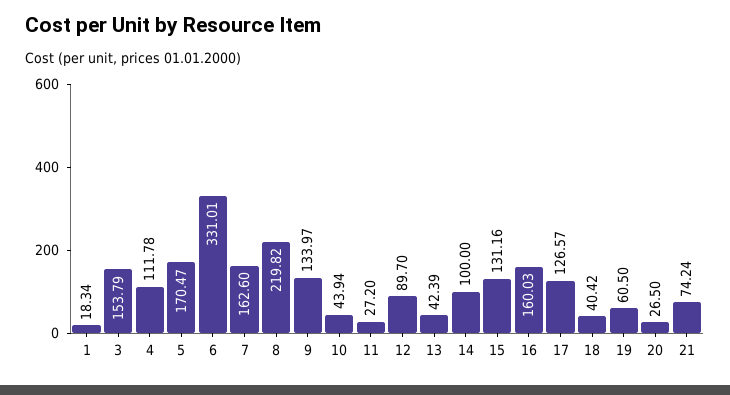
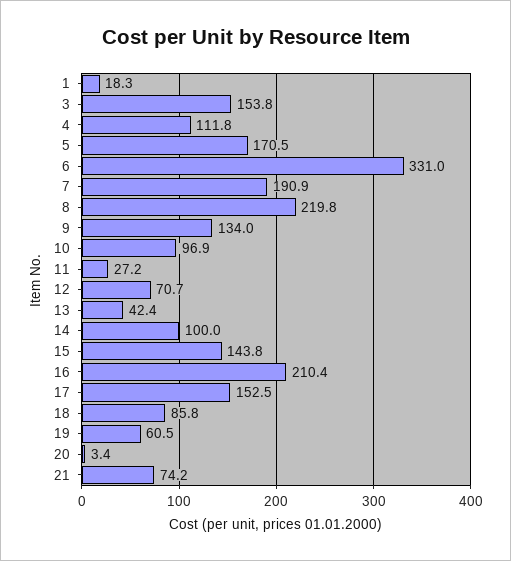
  {
    "1": 18.34,
    "3": 153.79,
    "4": 111.78,
    "5": 170.47,
    "6": 331.01,
-   "7": 162.6,
+   "7": 190.9,
    "8": 219.82,
    "9": 133.97,
-   "10": 43.94,
+   "10": 96.9,
    "11": 27.2,
-   "12": 89.7,
+   "12": 70.7,
    "13": 42.39,
    "14": 100,
-   "15": 131.16,
+   "15": 143.8,
-   "16": 160.03,
+   "16": 210.4,
-   "17": 126.57,
+   "17": 152.5,
-   "18": 40.42,
+   "18": 85.8,
    "19": 60.5,
-   "20": 26.5,
+   "20": 3.4,
    "21": 74.24
  }

